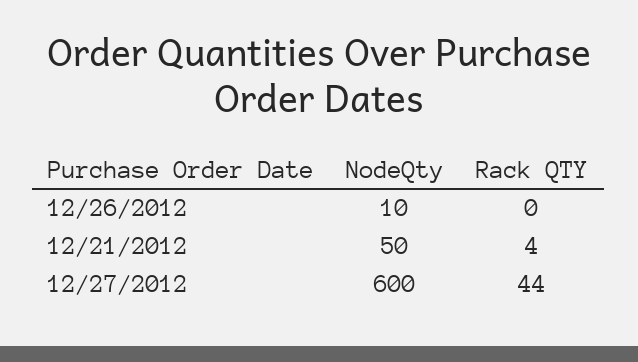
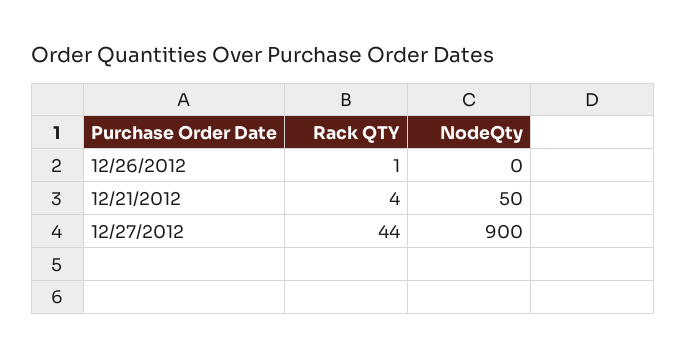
  {
    "NodeQty": {
-     "12/26/2012": 10,
+     "12/26/2012": 0,
      "12/21/2012": 50,
-     "12/27/2012": 600
+     "12/27/2012": 900
    },
    "Rack QTY": {
-     "12/26/2012": 0,
+     "12/26/2012": 1,
      "12/21/2012": 4,
      "12/27/2012": 44
    }
  }

